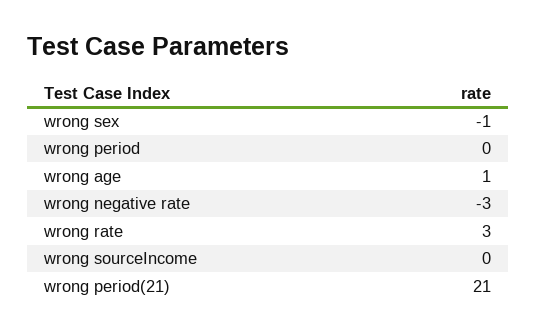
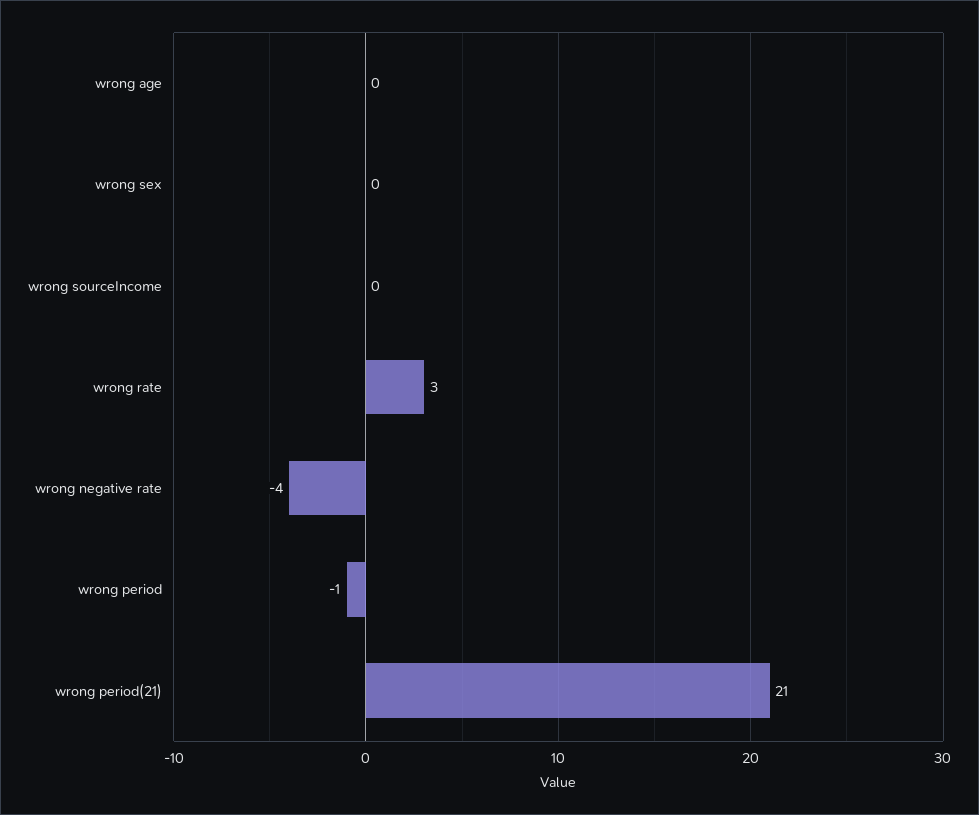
  {
-   "wrong sex": -1,
+   "wrong sex": 0,
-   "wrong period": 0,
+   "wrong period": -1,
-   "wrong age": 1,
+   "wrong age": 0,
-   "wrong negative rate": -3,
+   "wrong negative rate": -4,
    "wrong rate": 3,
    "wrong sourceIncome": 0,
    "wrong period(21)": 21
  }

